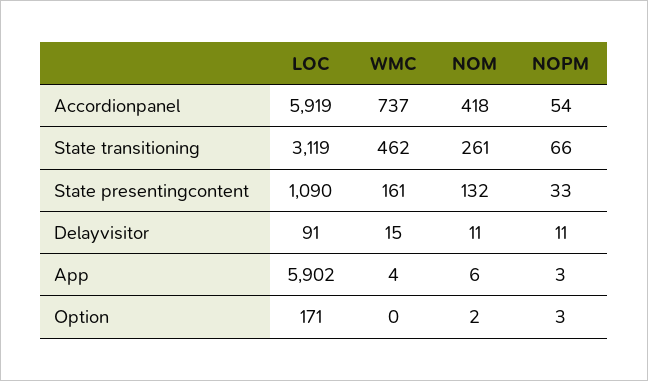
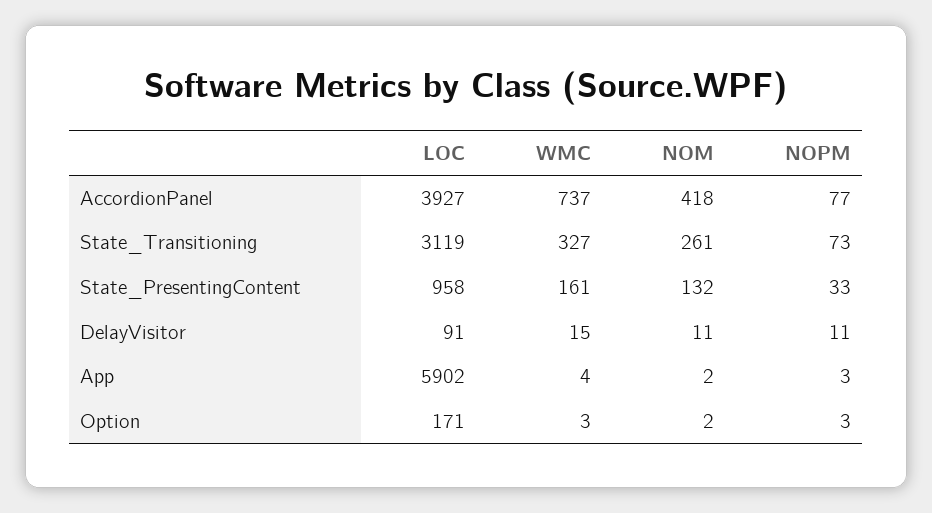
  {
    "LOC": {
-     "Accordionpanel": 5919,
+     "Accordionpanel": 3927,
      "State transitioning": 3119,
-     "State presentingcontent": 1090,
+     "State presentingcontent": 958,
      "Delayvisitor": 91,
      "App": 5902,
      "Option": 171
    },
    "WMC": {
      "Accordionpanel": 737,
-     "State transitioning": 462,
+     "State transitioning": 327,
      "State presentingcontent": 161,
      "Delayvisitor": 15,
      "App": 4,
-     "Option": 0
+     "Option": 3
    },
    "NOM": {
      "Accordionpanel": 418,
      "State transitioning": 261,
      "State presentingcontent": 132,
      "Delayvisitor": 11,
-     "App": 6,
+     "App": 2,
      "Option": 2
    },
    "NOPM": {
-     "Accordionpanel": 54,
+     "Accordionpanel": 77,
-     "State transitioning": 66,
+     "State transitioning": 73,
      "State presentingcontent": 33,
      "Delayvisitor": 11,
      "App": 3,
      "Option": 3
    }
  }

